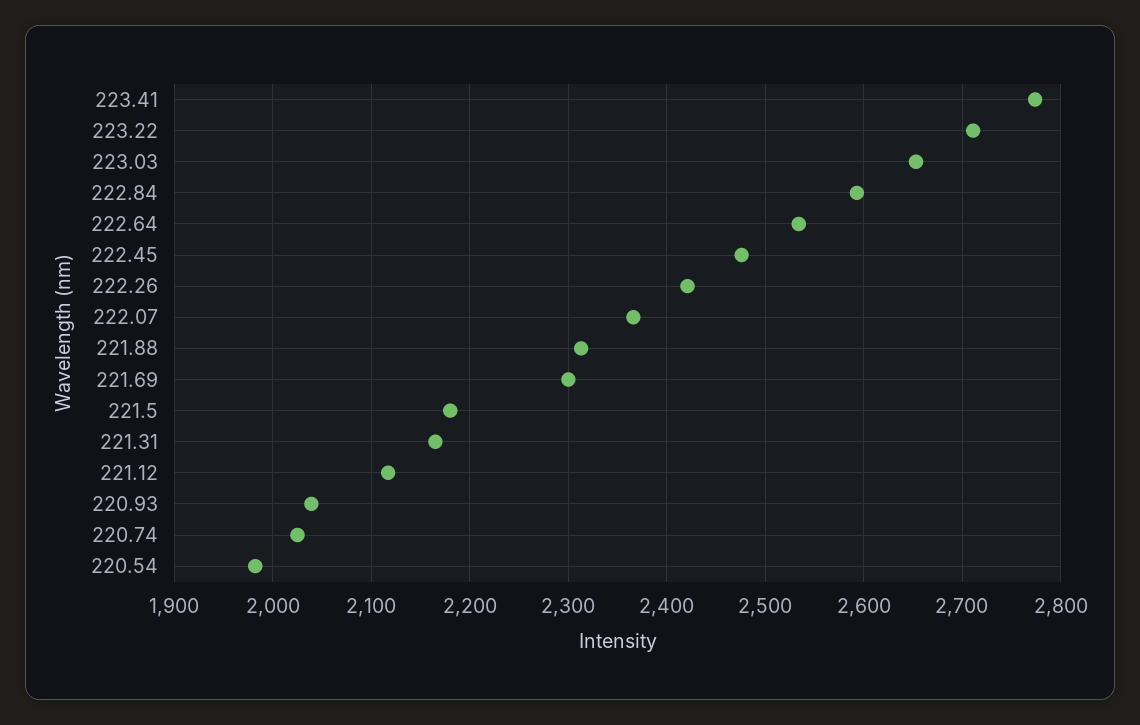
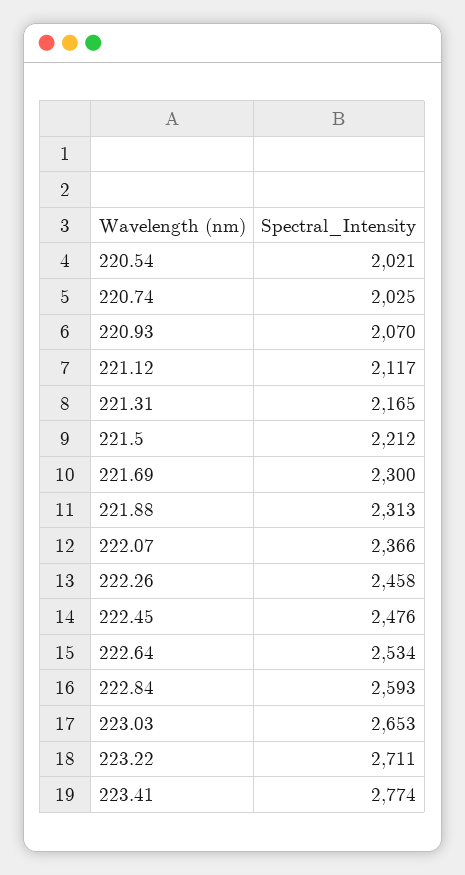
  {
    "223.41": 2774,
    "223.22": 2711,
    "223.03": 2653,
    "222.84": 2593,
    "222.64": 2534,
    "222.45": 2476,
-   "222.26": 2420,
+   "222.26": 2458,
    "222.07": 2366,
    "221.88": 2313,
    "221.69": 2300,
-   "221.5": 2180,
+   "221.5": 2212,
    "221.31": 2165,
    "221.12": 2117,
-   "220.93": 2040,
+   "220.93": 2070,
    "220.74": 2025,
-   "220.54": 1980
+   "220.54": 2021
  }

